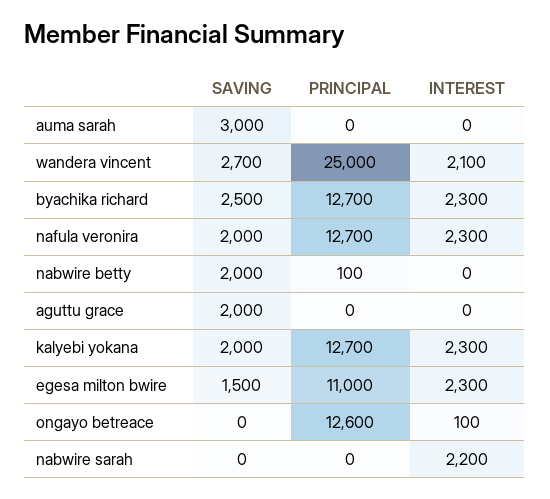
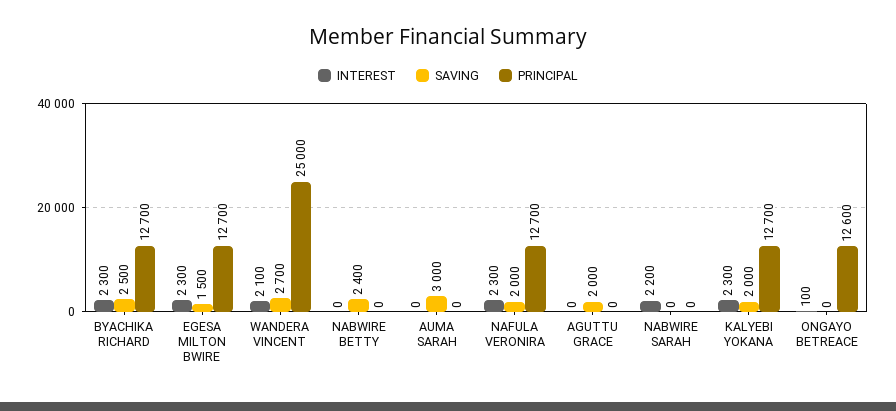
  {
    "SAVING": {
      "auma sarah": 3000,
      "wandera vincent": 2700,
      "byachika richard": 2500,
      "nafula veronira": 2000,
-     "nabwire betty": 2000,
+     "nabwire betty": 2400,
      "aguttu grace": 2000,
      "kalyebi yokana": 2000,
      "egesa milton bwire": 1500,
      "ongayo betreace": 0,
      "nabwire sarah": 0
    },
    "PRINCIPAL": {
      "auma sarah": 0,
      "wandera vincent": 25000,
      "byachika richard": 12700,
      "nafula veronira": 12700,
-     "nabwire betty": 100,
+     "nabwire betty": 0,
      "aguttu grace": 0,
      "kalyebi yokana": 12700,
-     "egesa milton bwire": 11000,
+     "egesa milton bwire": 12700,
      "ongayo betreace": 12600,
      "nabwire sarah": 0
    },
    "INTEREST": {
      "auma sarah": 0,
      "wandera vincent": 2100,
      "byachika richard": 2300,
      "nafula veronira": 2300,
      "nabwire betty": 0,
      "aguttu grace": 0,
      "kalyebi yokana": 2300,
      "egesa milton bwire": 2300,
      "ongayo betreace": 100,
      "nabwire sarah": 2200
    }
  }

